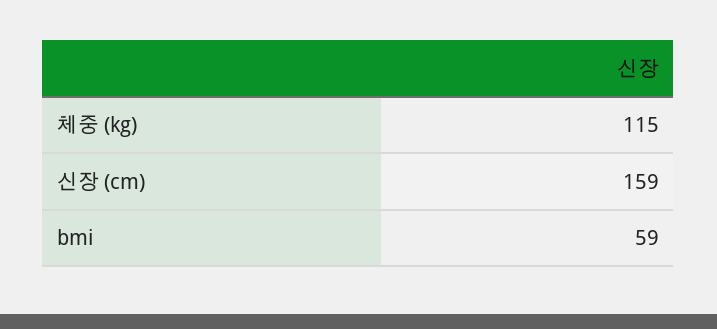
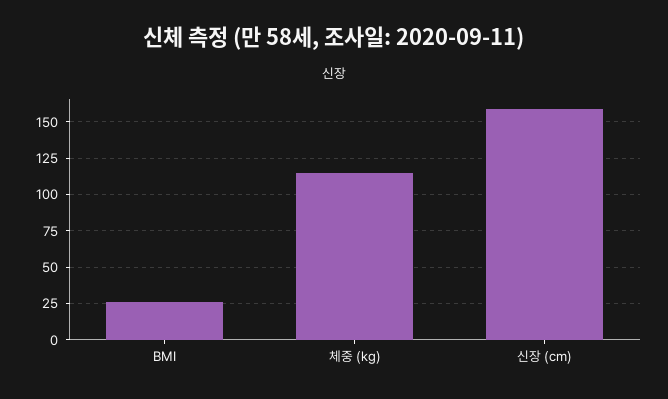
  {
    "체중 (kg)": 115,
    "신장 (cm)": 159,
-   "bmi": 59
+   "bmi": 25
  }

